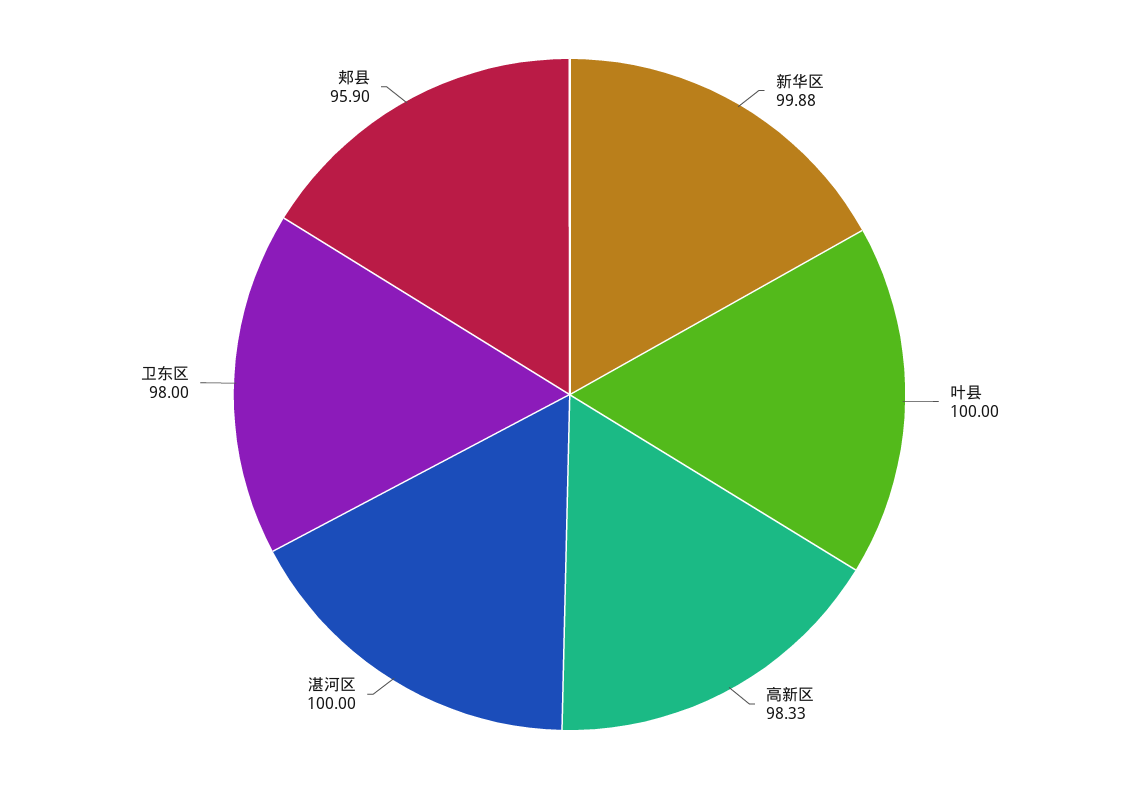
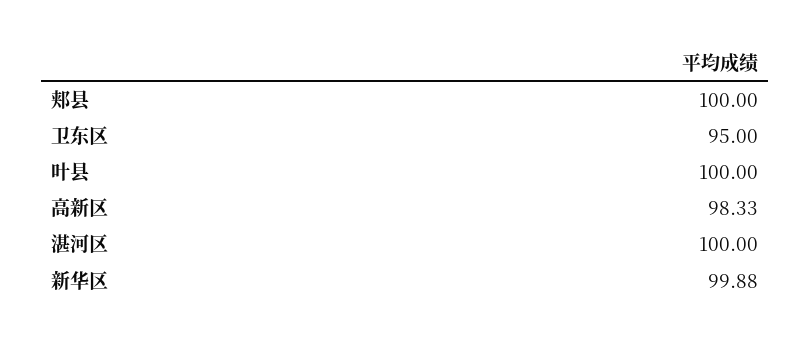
  {
    "新华区": 99.88,
    "叶县": 100,
    "高新区": 98.33,
    "湛河区": 100,
-   "卫东区": 98,
+   "卫东区": 95,
-   "郏县": 95.9
+   "郏县": 100
  }

